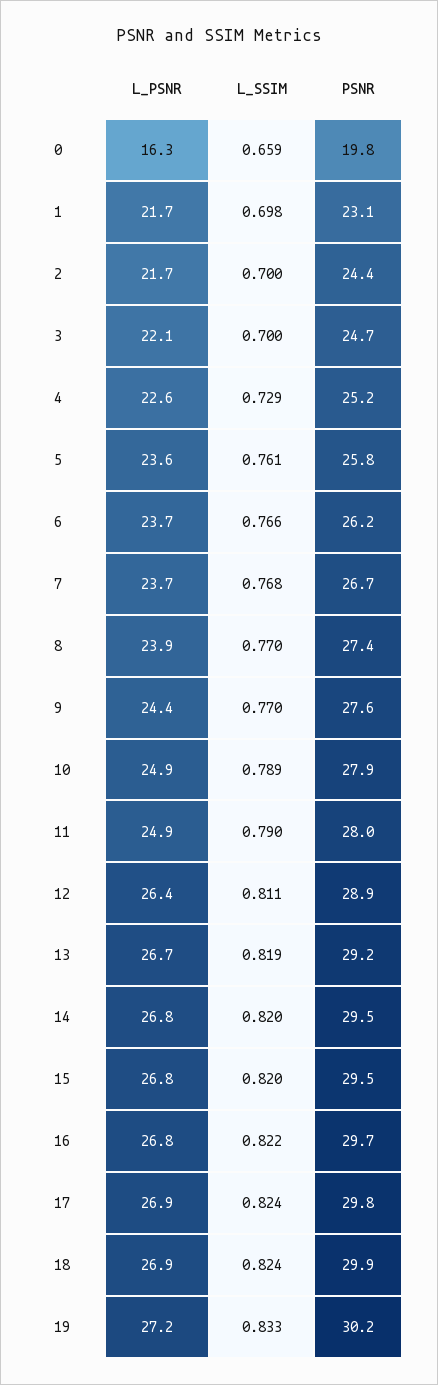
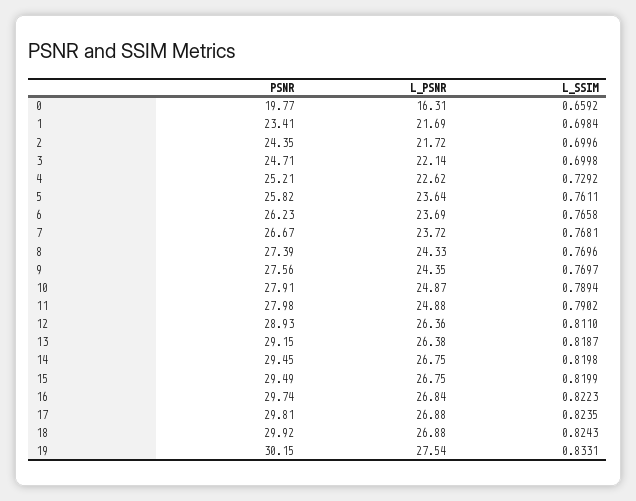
  {
    "L_PSNR": {
      "0": 16.31,
      "1": 21.69,
      "2": 21.72,
      "3": 22.14,
      "4": 22.62,
      "5": 23.64,
      "6": 23.69,
      "7": 23.72,
-     "8": 23.9,
+     "8": 24.33,
      "9": 24.35,
      "10": 24.87,
      "11": 24.88,
      "12": 26.36,
-     "13": 26.7,
+     "13": 26.38,
      "14": 26.75,
      "15": 26.75,
      "16": 26.84,
      "17": 26.88,
      "18": 26.88,
-     "19": 27.2
+     "19": 27.54
    },
    "L_SSIM": {
      "0": 0.6592,
      "1": 0.6984,
      "2": 0.6996,
      "3": 0.6998,
      "4": 0.7292,
      "5": 0.7611,
      "6": 0.7658,
      "7": 0.7681,
      "8": 0.7696,
      "9": 0.7697,
      "10": 0.7894,
      "11": 0.7902,
      "12": 0.811,
      "13": 0.8187,
      "14": 0.8198,
      "15": 0.8199,
      "16": 0.8223,
      "17": 0.8235,
      "18": 0.8243,
      "19": 0.8331
    },
    "PSNR": {
      "0": 19.77,
-     "1": 23.1,
+     "1": 23.41,
      "2": 24.35,
      "3": 24.71,
      "4": 25.21,
      "5": 25.82,
      "6": 26.23,
      "7": 26.67,
      "8": 27.39,
      "9": 27.56,
      "10": 27.91,
      "11": 27.98,
      "12": 28.93,
      "13": 29.15,
      "14": 29.45,
      "15": 29.49,
      "16": 29.74,
      "17": 29.81,
      "18": 29.92,
      "19": 30.15
    }
  }

